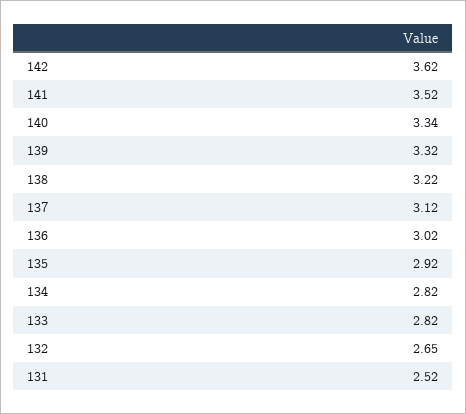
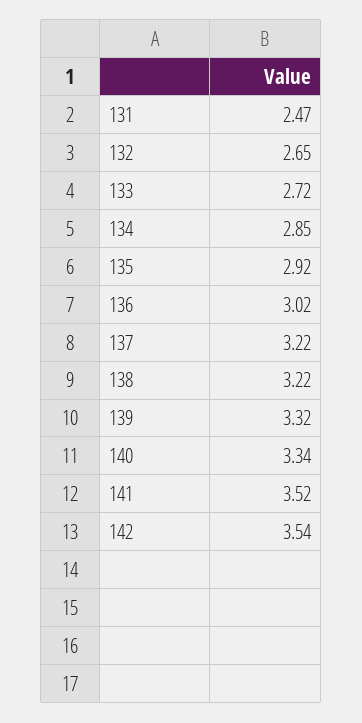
  {
-   "142": 3.62,
+   "142": 3.54,
    "141": 3.52,
    "140": 3.34,
    "139": 3.32,
    "138": 3.22,
-   "137": 3.12,
+   "137": 3.22,
    "136": 3.02,
    "135": 2.92,
-   "134": 2.82,
+   "134": 2.85,
-   "133": 2.82,
+   "133": 2.72,
    "132": 2.65,
-   "131": 2.52
+   "131": 2.47
  }

